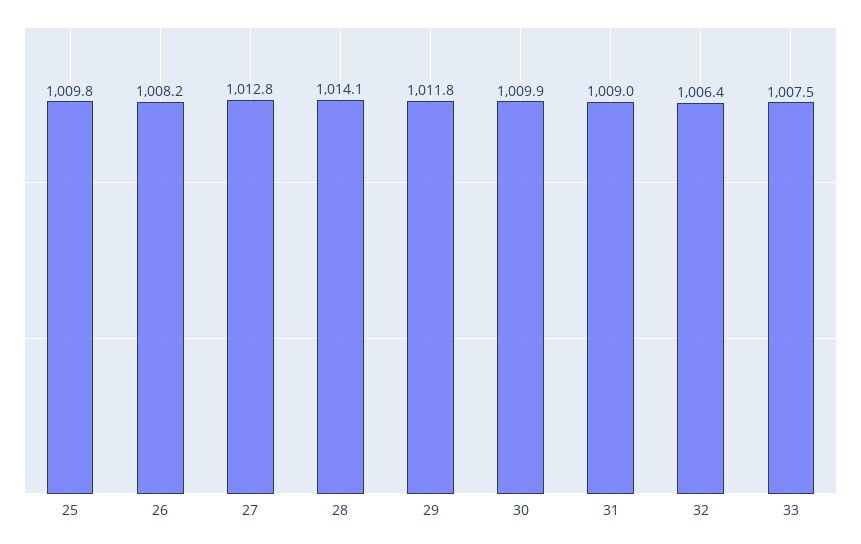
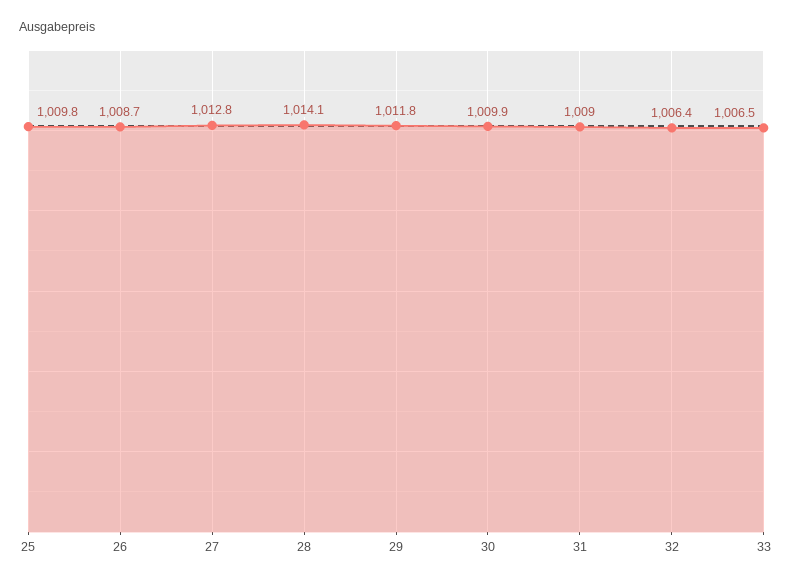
  {
    "25": 1009.8,
-   "26": 1008.2,
+   "26": 1008.7,
    "27": 1012.8,
    "28": 1014.1,
    "29": 1011.8,
    "30": 1009.9,
    "31": 1009,
    "32": 1006.4,
-   "33": 1007.5
+   "33": 1006.5
  }

